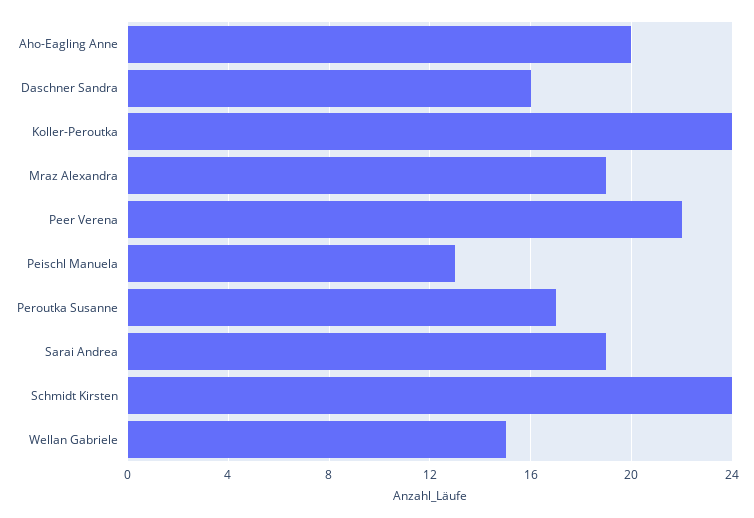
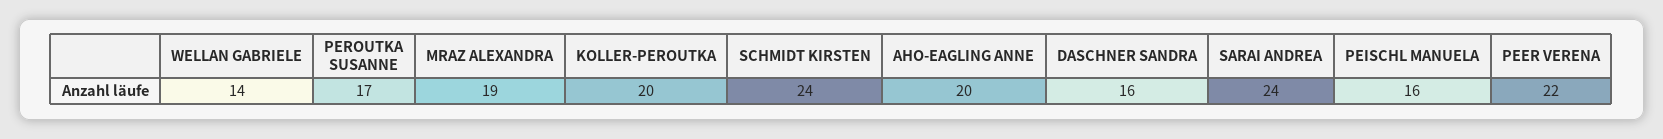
  {
    "Aho-Eagling Anne": 20,
    "Daschner Sandra": 16,
-   "Koller-Peroutka": 24,
+   "Koller-Peroutka": 20,
    "Mraz Alexandra": 19,
    "Peer Verena": 22,
-   "Peischl Manuela": 13,
+   "Peischl Manuela": 16,
    "Peroutka Susanne": 17,
-   "Sarai Andrea": 19,
+   "Sarai Andrea": 24,
    "Schmidt Kirsten": 24,
-   "Wellan Gabriele": 15
+   "Wellan Gabriele": 14
  }

